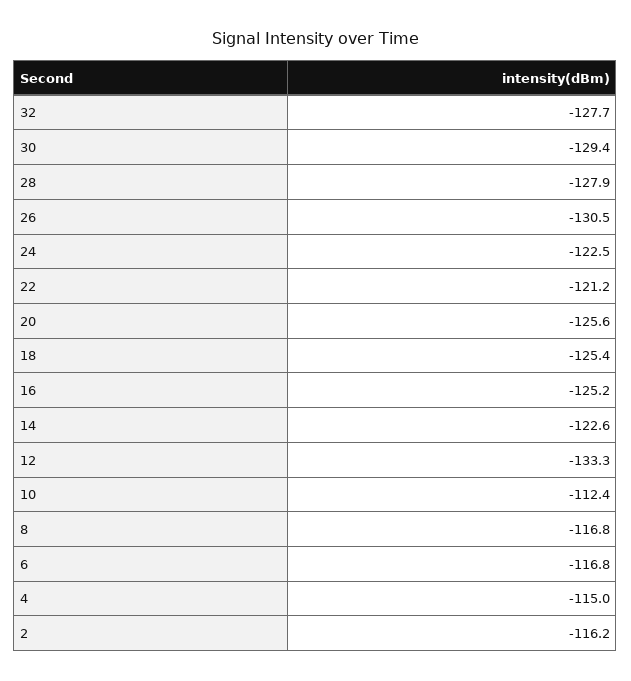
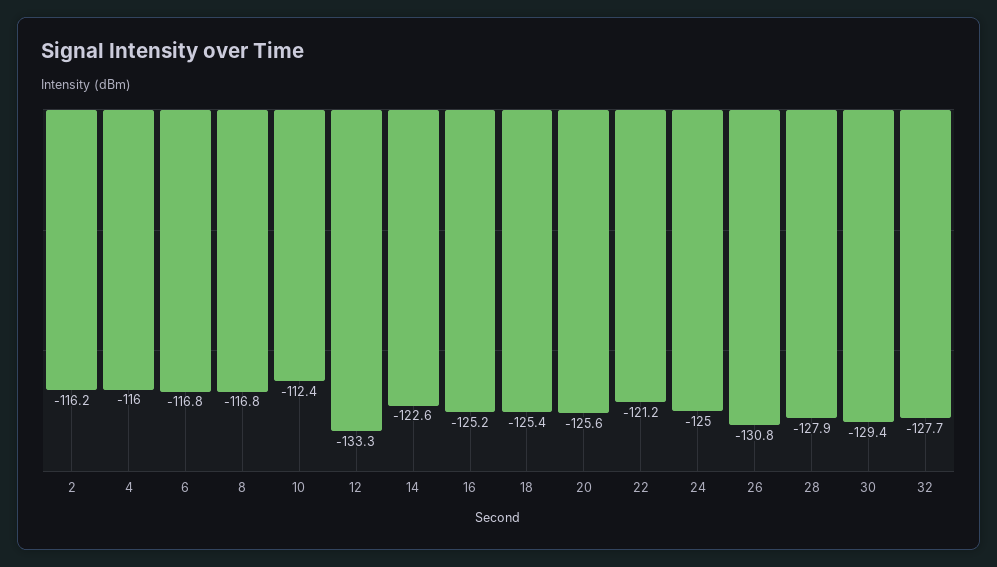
  {
    "32": -127.7,
    "30": -129.4,
    "28": -127.9,
-   "26": -130.5,
+   "26": -130.8,
-   "24": -122.5,
+   "24": -125,
    "22": -121.2,
    "20": -125.6,
    "18": -125.4,
    "16": -125.2,
    "14": -122.6,
    "12": -133.3,
    "10": -112.4,
    "8": -116.8,
    "6": -116.8,
-   "4": -115,
+   "4": -116,
    "2": -116.2
  }

